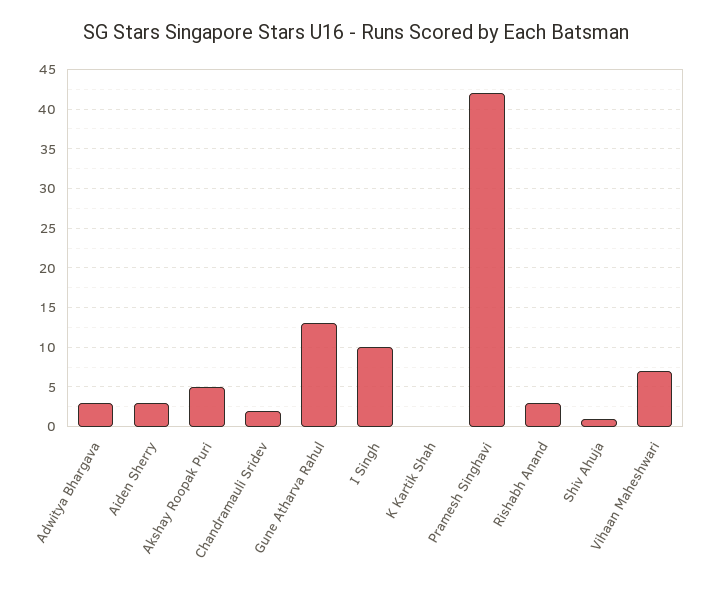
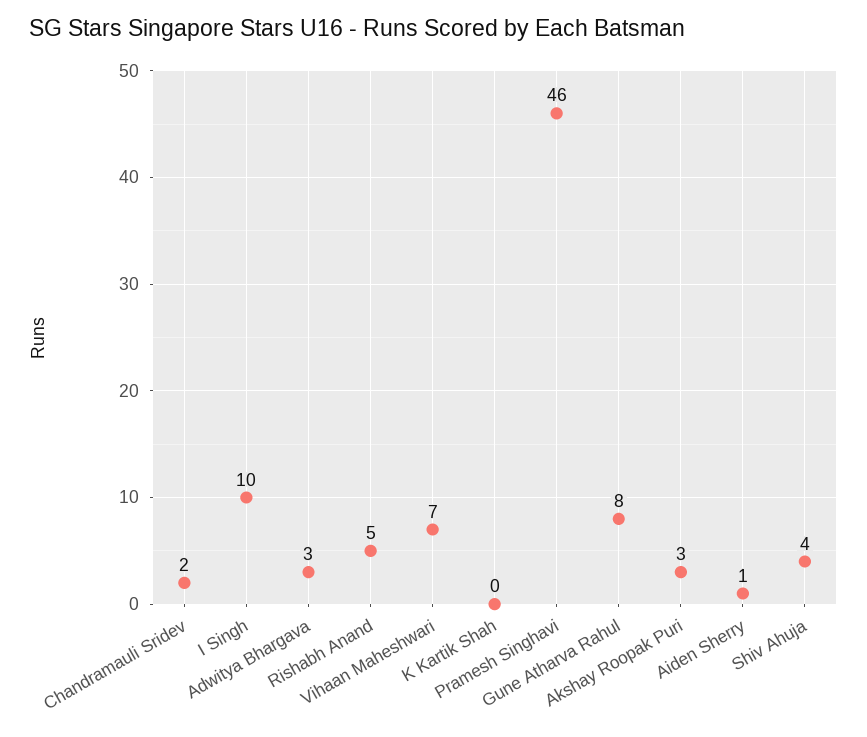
  {
    "Adwitya Bhargava": 3,
-   "Aiden Sherry": 3,
+   "Aiden Sherry": 1,
-   "Akshay Roopak Puri": 5,
+   "Akshay Roopak Puri": 3,
    "Chandramauli Sridev": 2,
-   "Gune Atharva Rahul": 13,
+   "Gune Atharva Rahul": 8,
    "I Singh": 10,
    "K Kartik Shah": 0,
-   "Pramesh Singhavi": 42,
+   "Pramesh Singhavi": 46,
-   "Rishabh Anand": 3,
+   "Rishabh Anand": 5,
-   "Shiv Ahuja": 1,
+   "Shiv Ahuja": 4,
    "Vihaan Maheshwari": 7
  }

